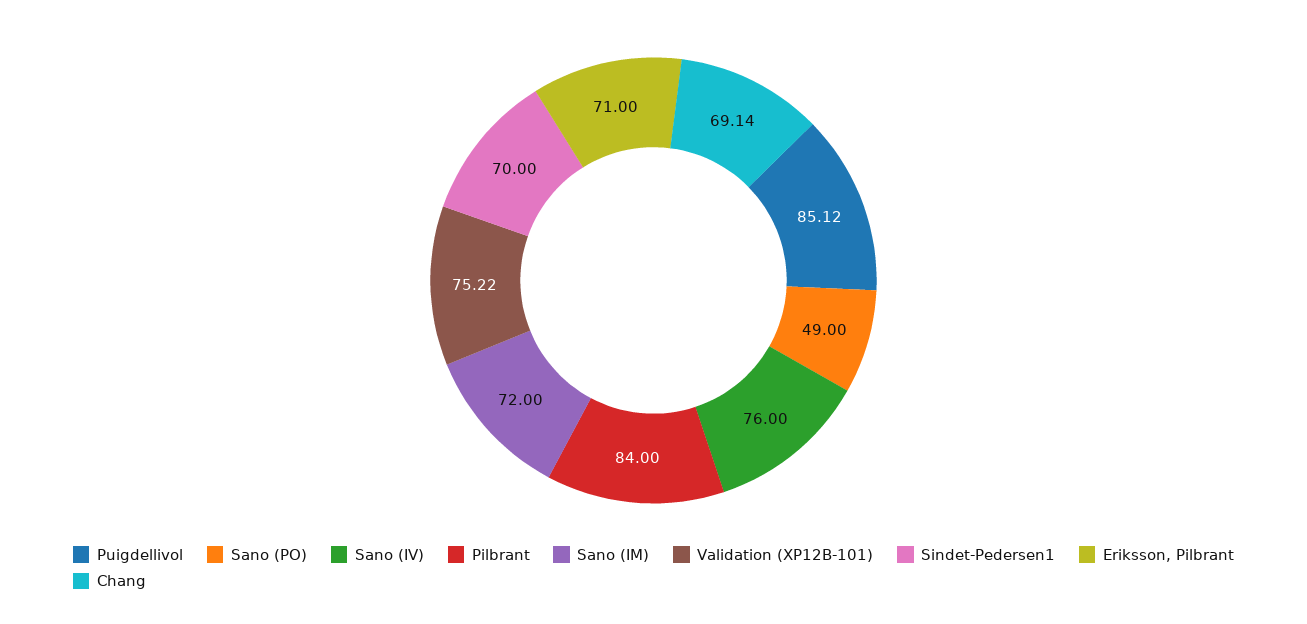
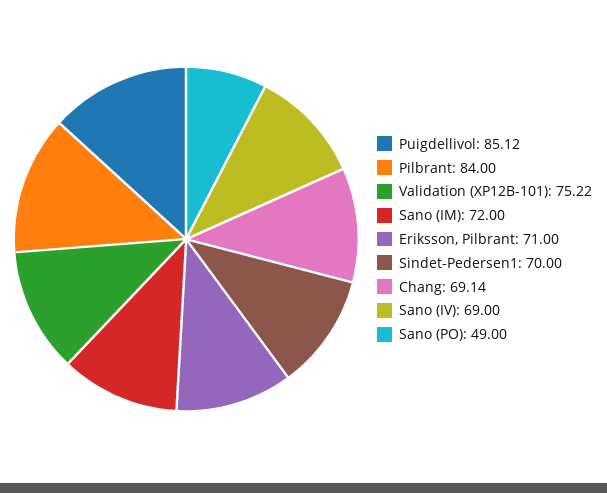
  {
    "Puigdellivol": 85.12,
    "Sano (PO)": 49,
-   "Sano (IV)": 76,
+   "Sano (IV)": 69,
    "Pilbrant": 84,
    "Sano (IM)": 72,
    "Validation (XP12B-101)": 75.22,
    "Sindet-Pedersen1": 70,
    "Eriksson, Pilbrant": 71,
    "Chang": 69.14
  }

